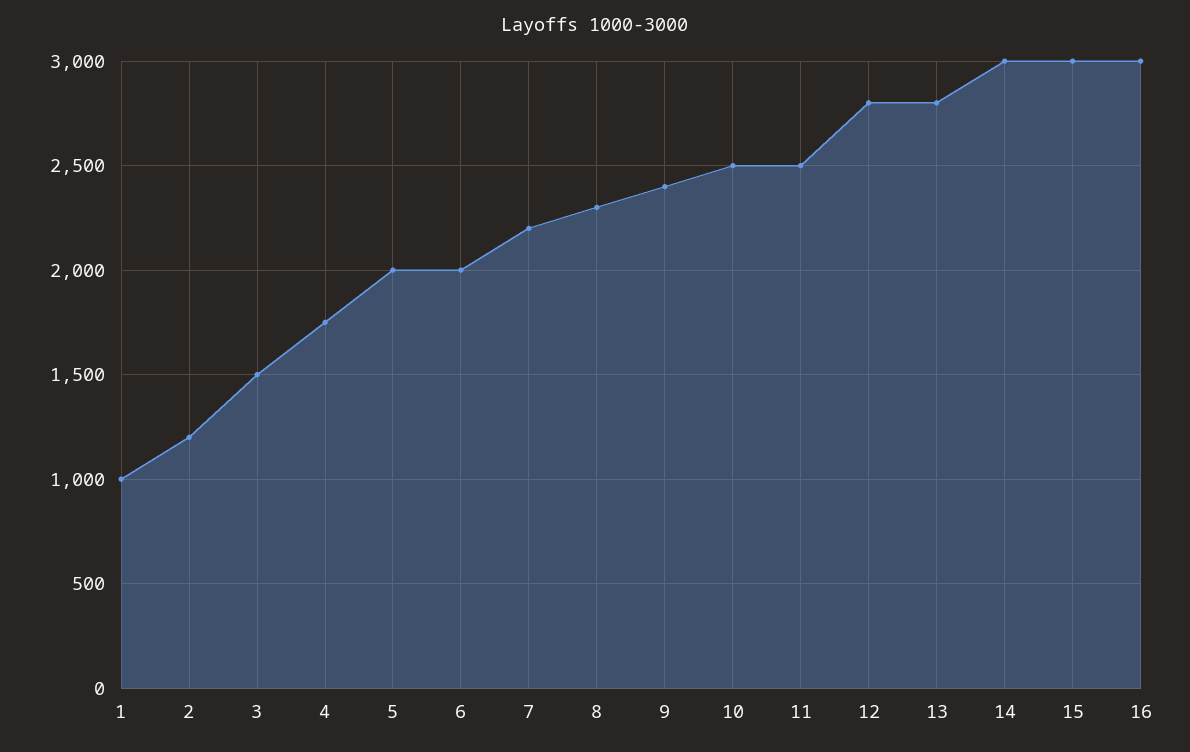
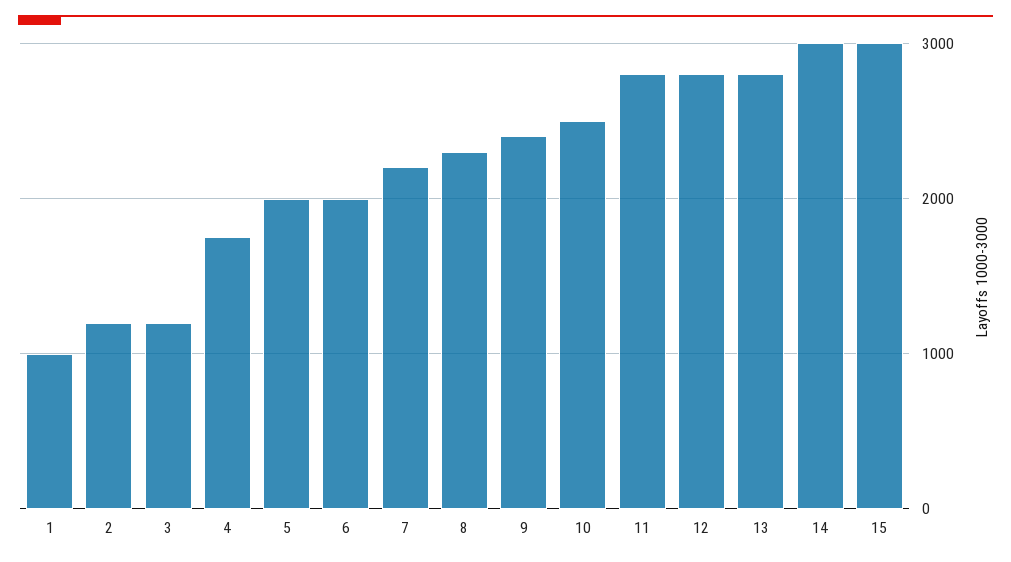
  {
    "1": 1000,
    "2": 1200,
-   "3": 1500,
+   "3": 1200,
    "4": 1750,
    "5": 2000,
    "6": 2000,
    "7": 2200,
    "8": 2300,
    "9": 2400,
    "10": 2500,
-   "11": 2500,
+   "11": 2800,
    "12": 2800,
    "13": 2800,
    "14": 3000,
-   "15": 3000,
+   "15": 3000
-   "16": 3000
  }

